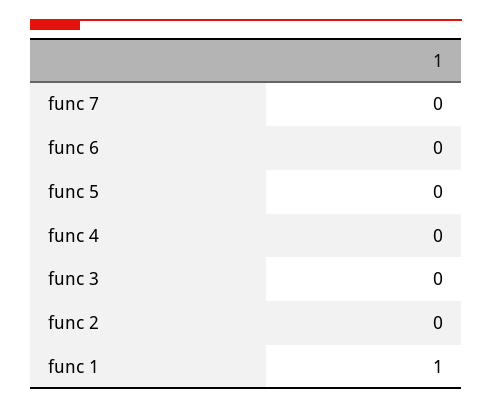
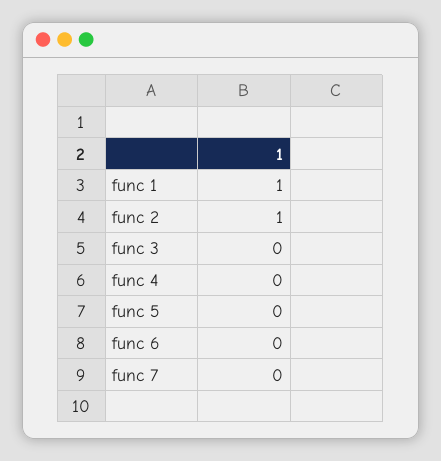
  {
    "func 7": 0,
    "func 6": 0,
    "func 5": 0,
    "func 4": 0,
    "func 3": 0,
-   "func 2": 0,
+   "func 2": 1,
    "func 1": 1
  }

